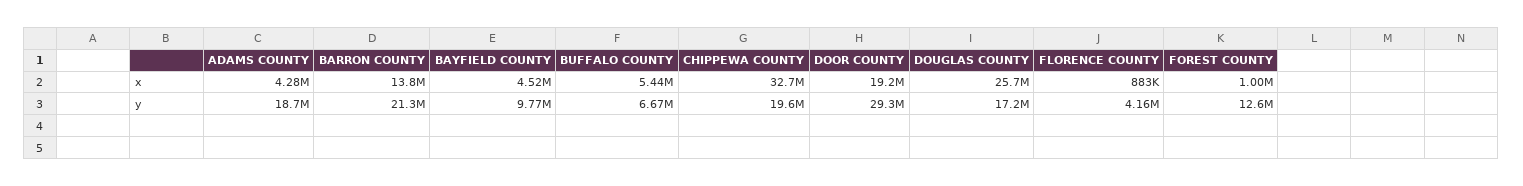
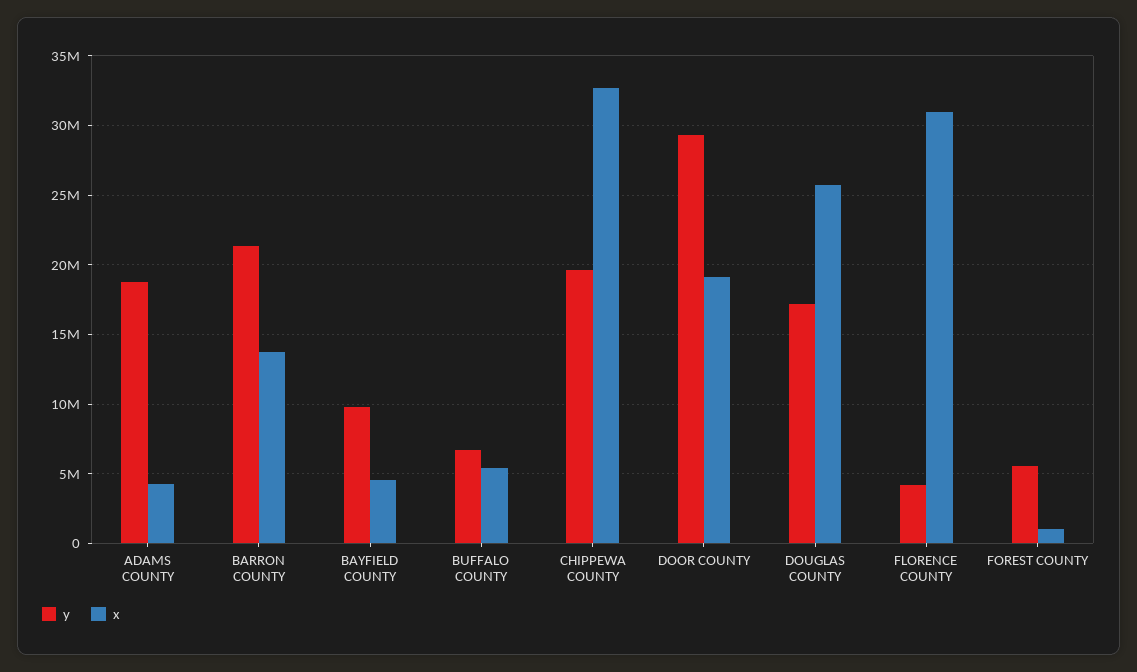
  {
    "x": {
      "ADAMS COUNTY": 4280000,
      "BARRON COUNTY": 13800000,
      "BAYFIELD COUNTY": 4520000,
      "BUFFALO COUNTY": 5440000,
      "CHIPPEWA COUNTY": 32700000,
      "DOOR COUNTY": 19200000,
      "DOUGLAS COUNTY": 25700000,
-     "FLORENCE COUNTY": 883000,
+     "FLORENCE COUNTY": 31000000,
      "FOREST COUNTY": 1000000
    },
    "y": {
      "ADAMS COUNTY": 18700000,
      "BARRON COUNTY": 21300000,
      "BAYFIELD COUNTY": 9770000,
      "BUFFALO COUNTY": 6670000,
      "CHIPPEWA COUNTY": 19600000,
      "DOOR COUNTY": 29300000,
      "DOUGLAS COUNTY": 17200000,
      "FLORENCE COUNTY": 4160000,
-     "FOREST COUNTY": 12600000
+     "FOREST COUNTY": 5500000
    }
  }

